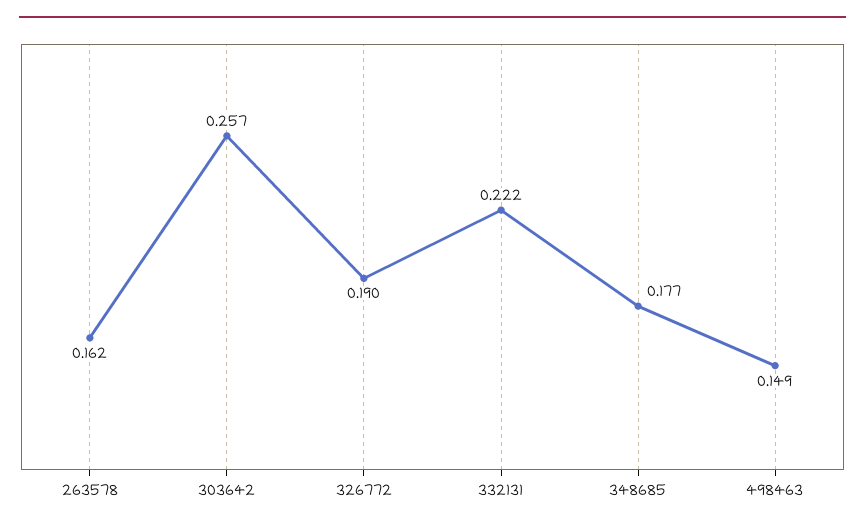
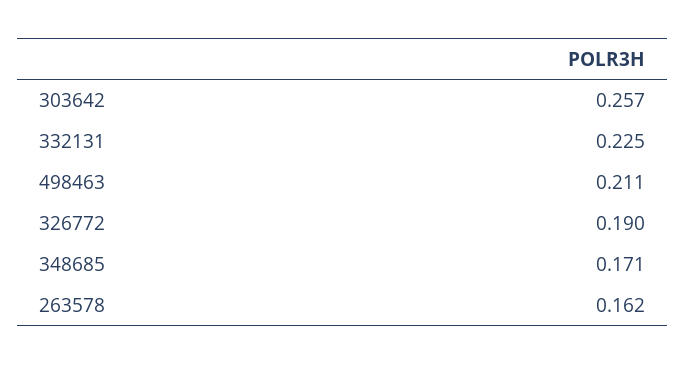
  {
    "263578": 0.162,
    "303642": 0.257,
    "326772": 0.19,
-   "332131": 0.222,
+   "332131": 0.225,
-   "348685": 0.177,
+   "348685": 0.171,
-   "498463": 0.149
+   "498463": 0.211
  }

